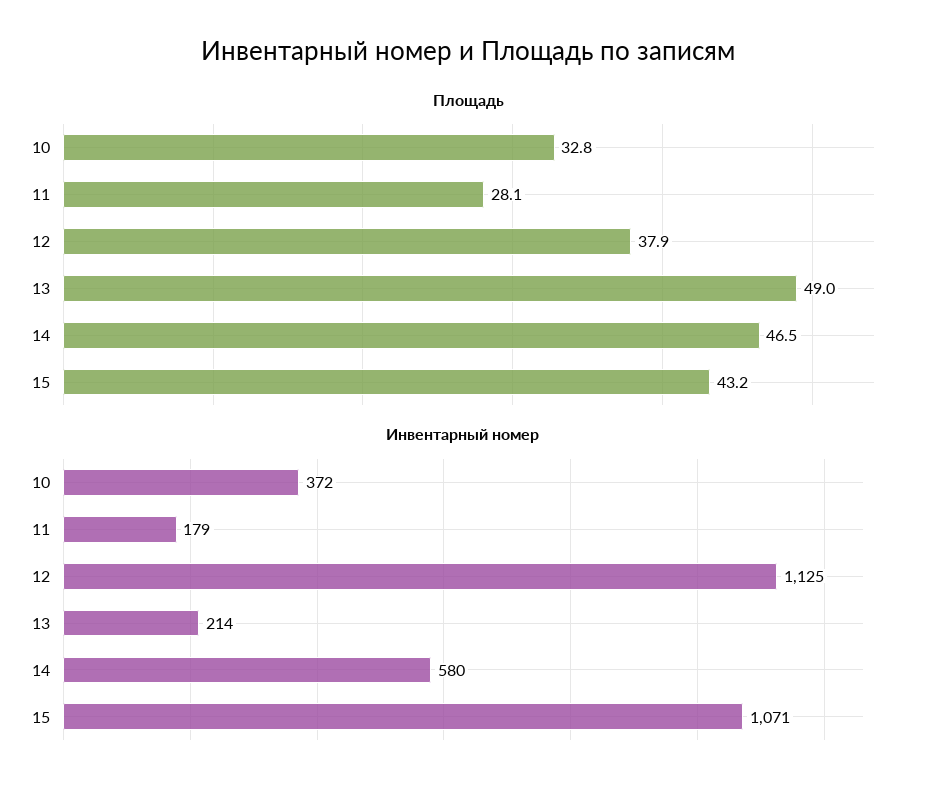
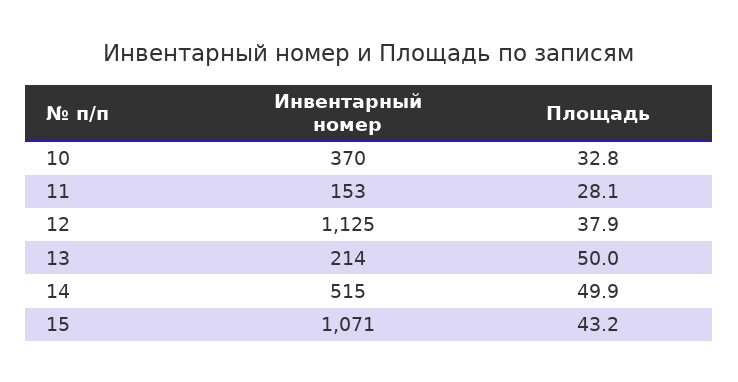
  {
    "Площадь": {
      "10": 32.8,
      "11": 28.1,
      "12": 37.9,
-     "13": 49,
+     "13": 50,
-     "14": 46.5,
+     "14": 49.9,
      "15": 43.2
    },
    "Инвентарный номер": {
-     "10": 372,
+     "10": 370,
-     "11": 179,
+     "11": 153,
      "12": 1125,
      "13": 214,
-     "14": 580,
+     "14": 515,
      "15": 1071
    }
  }

